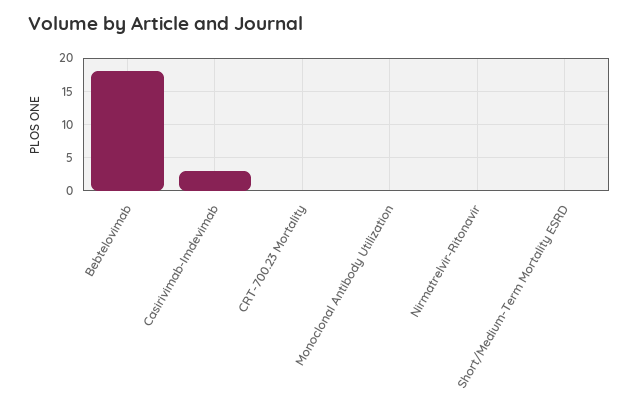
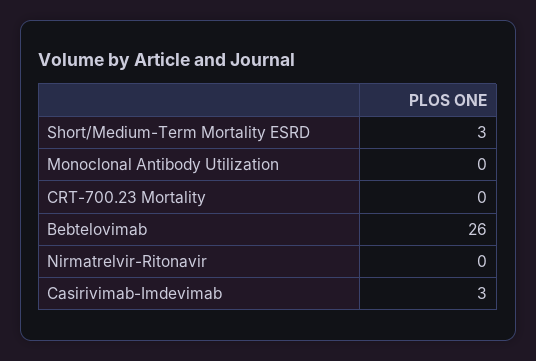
  {
-   "Bebtelovimab": 18,
+   "Bebtelovimab": 26,
    "Casirivimab-Imdevimab": 3,
    "CRT-700.23 Mortality": 0,
    "Monoclonal Antibody Utilization": 0,
    "Nirmatrelvir-Ritonavir": 0,
-   "Short/Medium-Term Mortality ESRD": 0
+   "Short/Medium-Term Mortality ESRD": 3
  }

